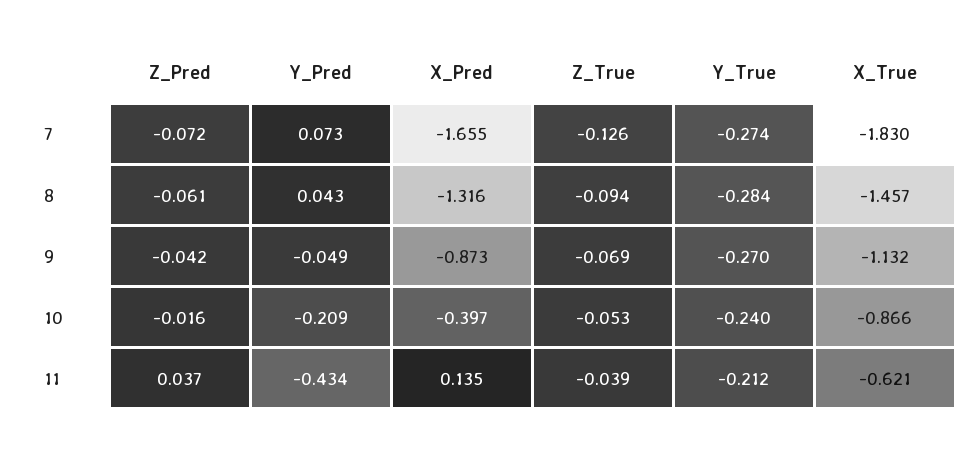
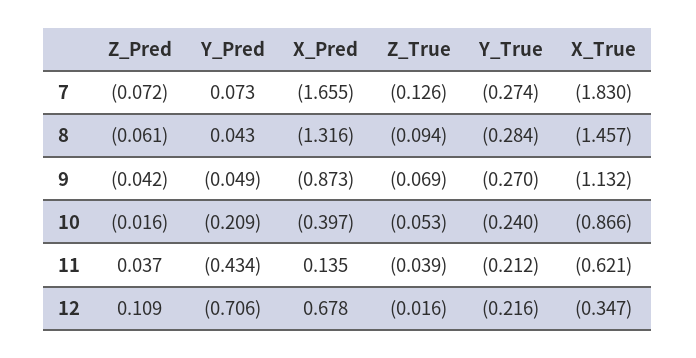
  {
    "Z_Pred": {
      "7": -0.072,
      "8": -0.061,
      "9": -0.042,
      "10": -0.016,
-     "11": 0.037
+     "11": 0.037,
+     "12": 0.109
    },
    "Y_Pred": {
      "7": 0.073,
      "8": 0.043,
      "9": -0.049,
      "10": -0.209,
-     "11": -0.434
+     "11": -0.434,
+     "12": -0.706
    },
    "X_Pred": {
      "7": -1.655,
      "8": -1.316,
      "9": -0.873,
      "10": -0.397,
-     "11": 0.135
+     "11": 0.135,
+     "12": 0.678
    },
    "Z_True": {
      "7": -0.126,
      "8": -0.094,
      "9": -0.069,
      "10": -0.053,
-     "11": -0.039
+     "11": -0.039,
+     "12": -0.016
    },
    "Y_True": {
      "7": -0.274,
      "8": -0.284,
      "9": -0.27,
      "10": -0.24,
-     "11": -0.212
+     "11": -0.212,
+     "12": -0.216
    },
    "X_True": {
      "7": -1.83,
      "8": -1.457,
      "9": -1.132,
      "10": -0.866,
-     "11": -0.621
+     "11": -0.621,
+     "12": -0.347
    }
  }

